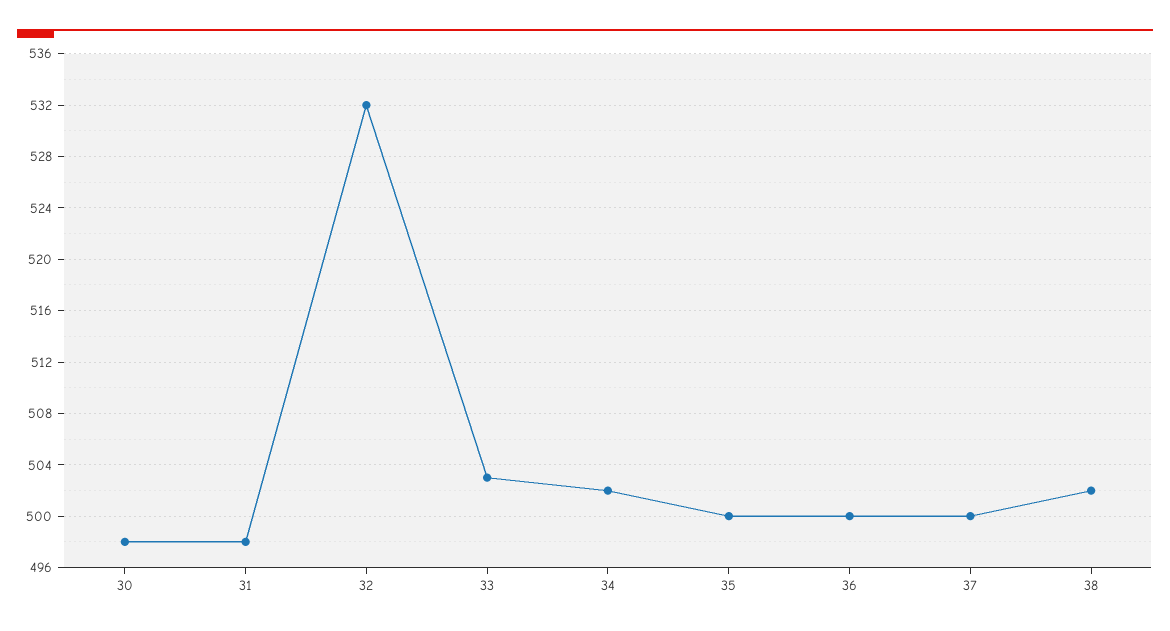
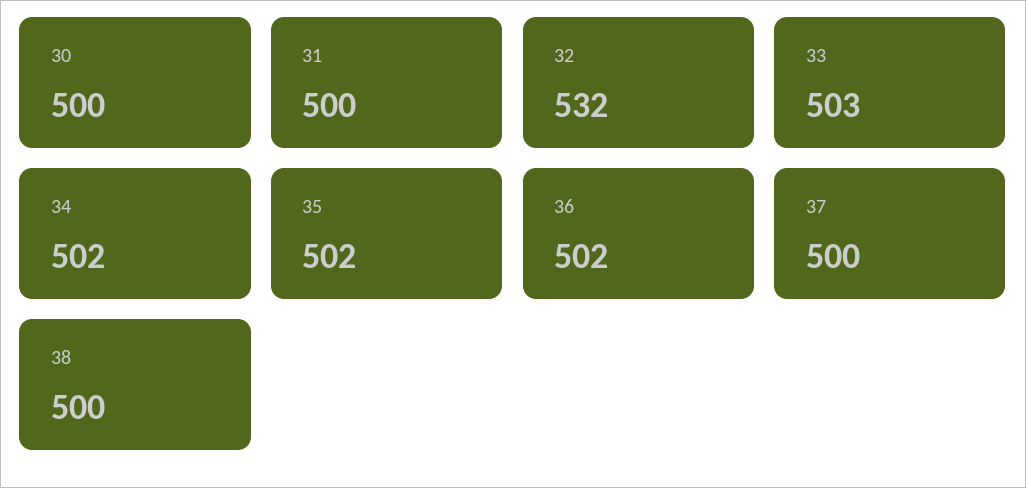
  {
-   "30": 498,
+   "30": 500,
-   "31": 498,
+   "31": 500,
    "32": 532,
    "33": 503,
    "34": 502,
-   "35": 500,
+   "35": 502,
-   "36": 500,
+   "36": 502,
    "37": 500,
-   "38": 502
+   "38": 500
  }

